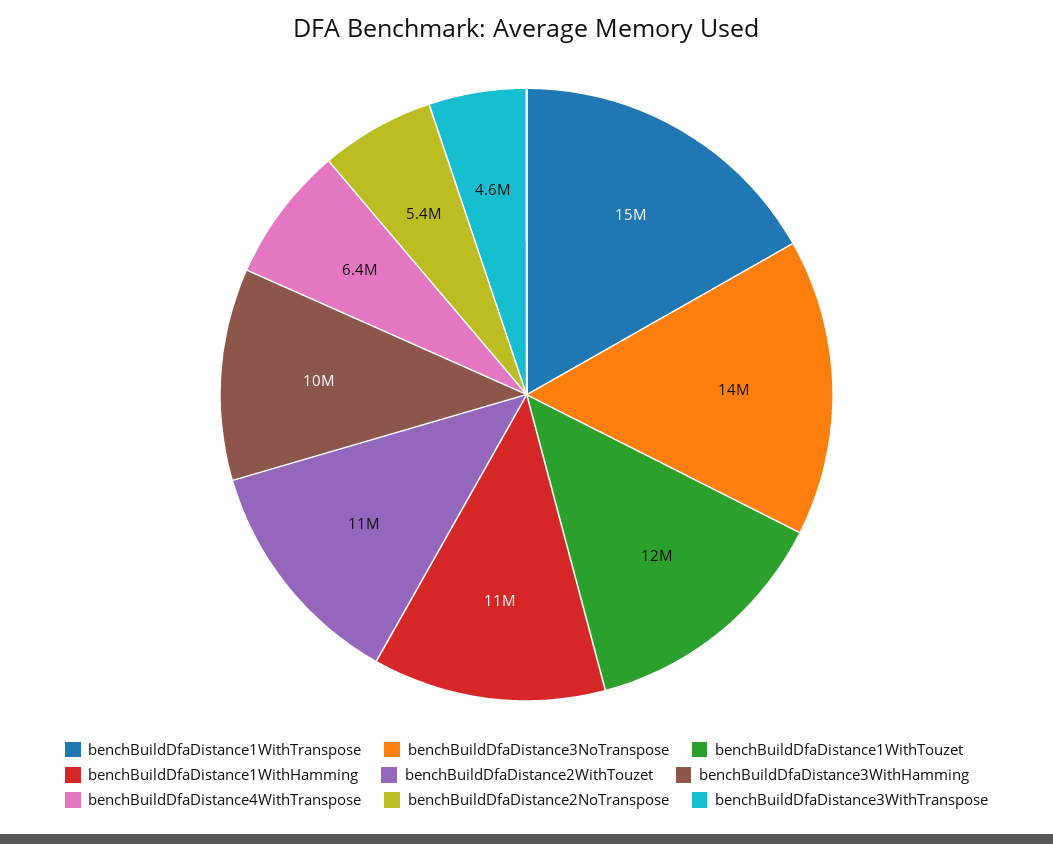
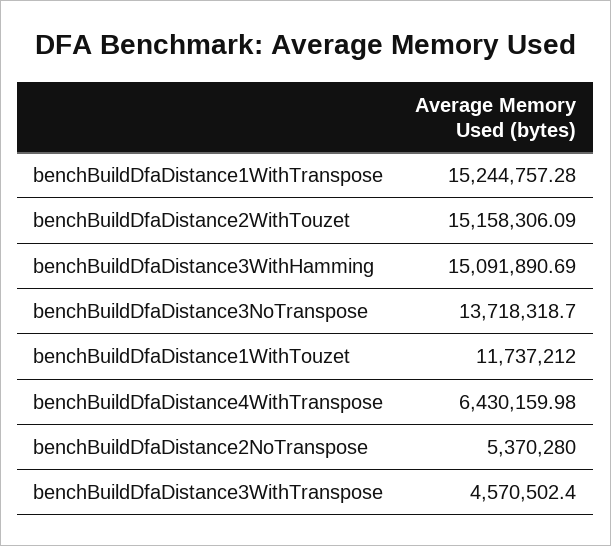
  {
    "benchBuildDfaDistance1WithTranspose": 15244757.28,
    "benchBuildDfaDistance3NoTranspose": 13718318.7,
    "benchBuildDfaDistance1WithTouzet": 11737212,
-   "benchBuildDfaDistance1WithHamming": 11000000,
-   "benchBuildDfaDistance2WithTouzet": 11000000,
+   "benchBuildDfaDistance2WithTouzet": 15158306.09,
-   "benchBuildDfaDistance3WithHamming": 10000000,
+   "benchBuildDfaDistance3WithHamming": 15091890.69,
    "benchBuildDfaDistance4WithTranspose": 6430159.98,
    "benchBuildDfaDistance2NoTranspose": 5370280,
    "benchBuildDfaDistance3WithTranspose": 4570502.4
  }

